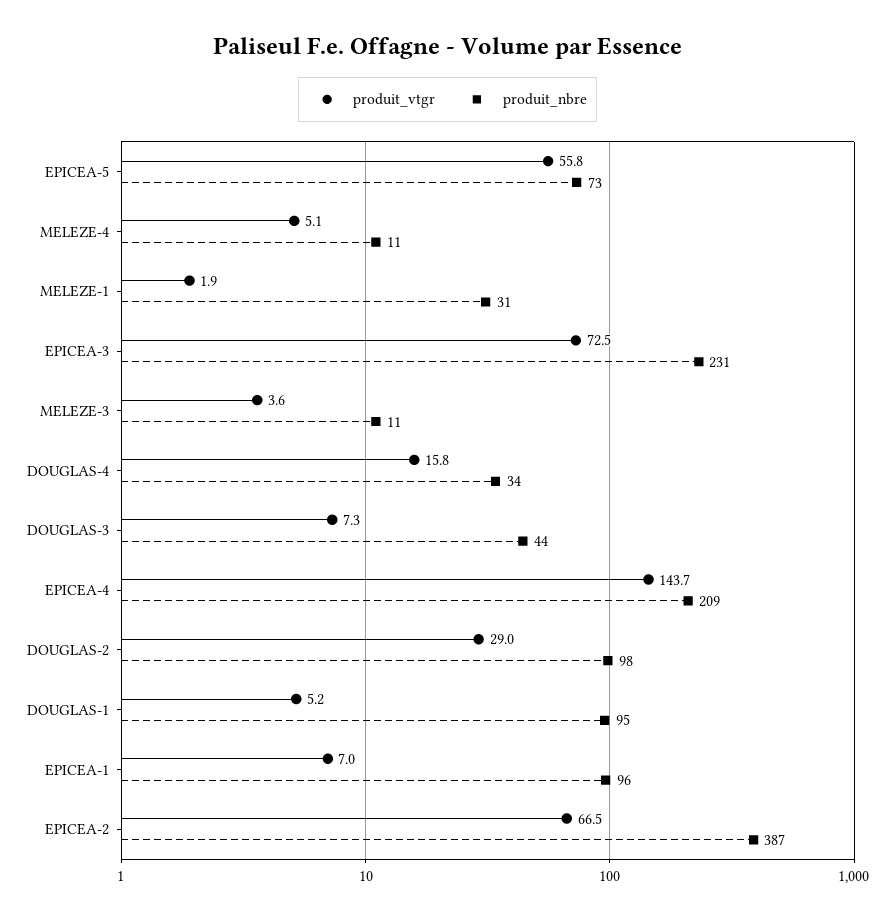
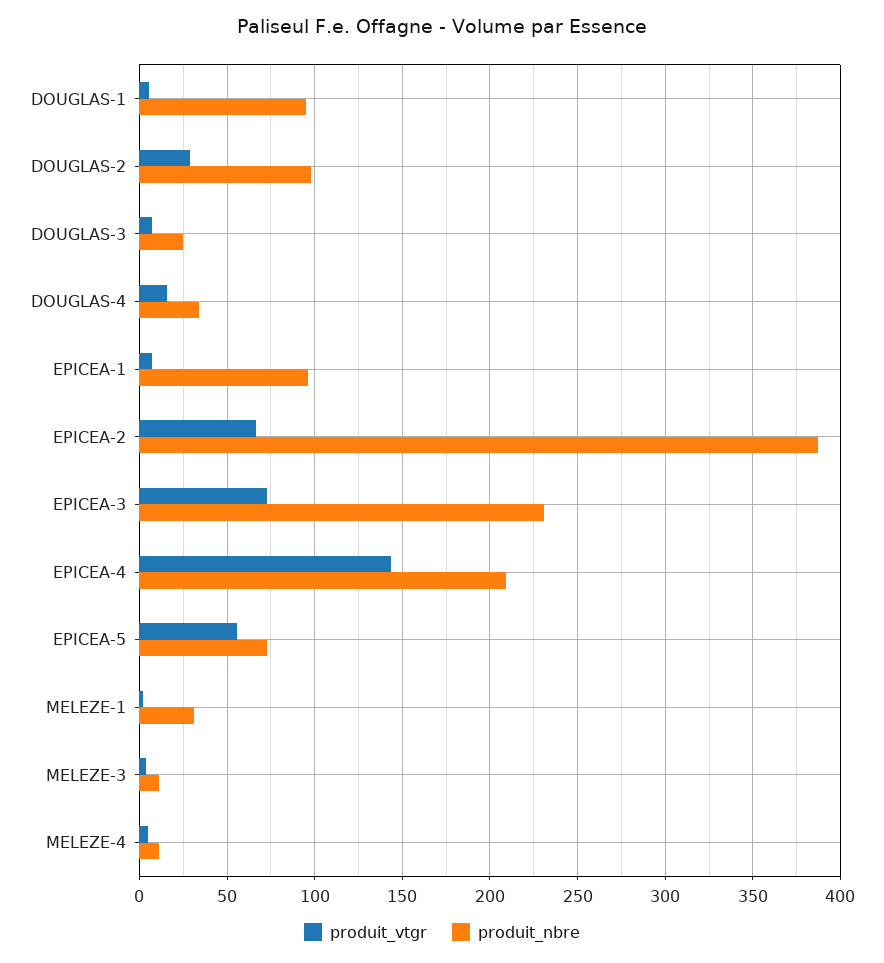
  {
    "produit_vtgr": {
      "EPICEA-5": 55.8,
      "MELEZE-4": 5.1,
      "MELEZE-1": 1.9,
      "EPICEA-3": 72.5,
      "MELEZE-3": 3.6,
      "DOUGLAS-4": 15.8,
      "DOUGLAS-3": 7.3,
      "EPICEA-4": 143.7,
      "DOUGLAS-2": 29,
      "DOUGLAS-1": 5.2,
      "EPICEA-1": 7,
      "EPICEA-2": 66.5
    },
    "produit_nbre": {
      "EPICEA-5": 73,
      "MELEZE-4": 11,
      "MELEZE-1": 31,
      "EPICEA-3": 231,
      "MELEZE-3": 11,
      "DOUGLAS-4": 34,
-     "DOUGLAS-3": 44,
+     "DOUGLAS-3": 25,
      "EPICEA-4": 209,
      "DOUGLAS-2": 98,
      "DOUGLAS-1": 95,
      "EPICEA-1": 96,
      "EPICEA-2": 387
    }
  }

